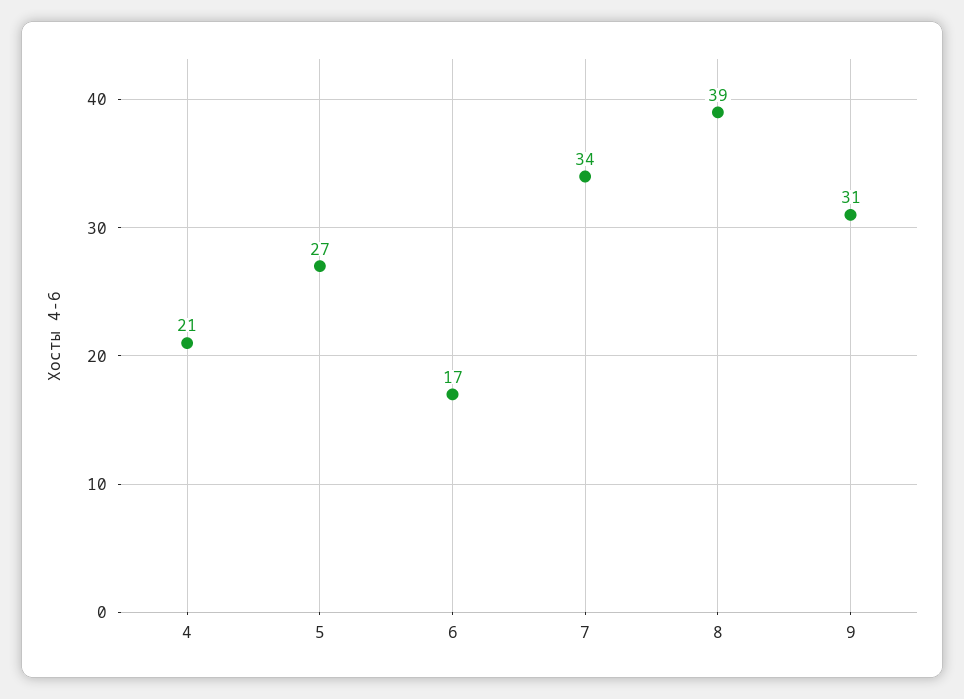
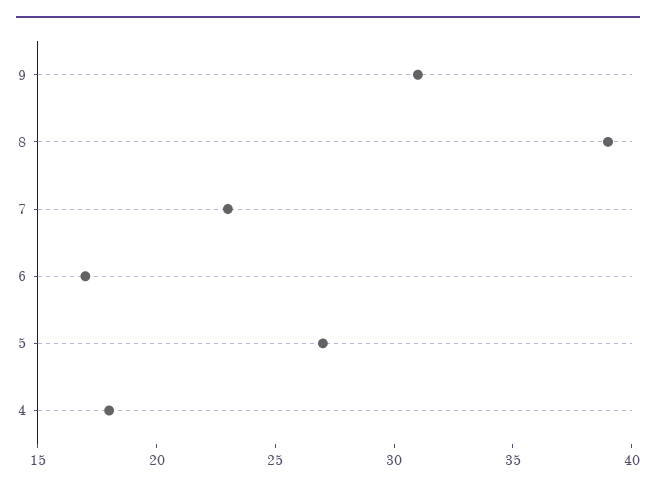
  {
-   "4": 21,
+   "4": 18,
    "5": 27,
    "6": 17,
-   "7": 34,
+   "7": 23,
    "8": 39,
    "9": 31
  }

